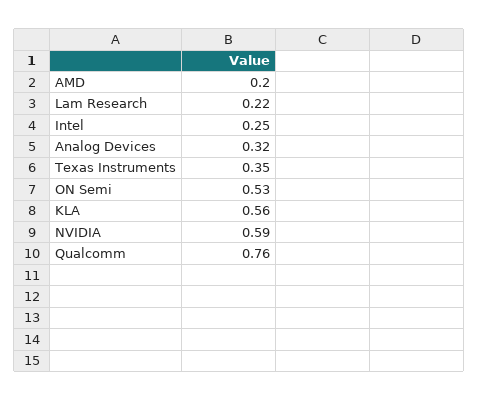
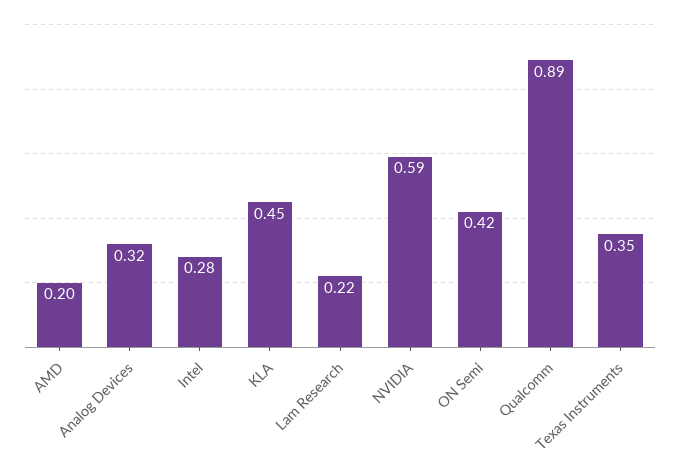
  {
    "AMD": 0.2,
    "Lam Research": 0.22,
-   "Intel": 0.25,
+   "Intel": 0.28,
    "Analog Devices": 0.32,
    "Texas Instruments": 0.35,
-   "ON Semi": 0.53,
+   "ON Semi": 0.42,
-   "KLA": 0.56,
+   "KLA": 0.45,
    "NVIDIA": 0.59,
-   "Qualcomm": 0.76
+   "Qualcomm": 0.89
  }

